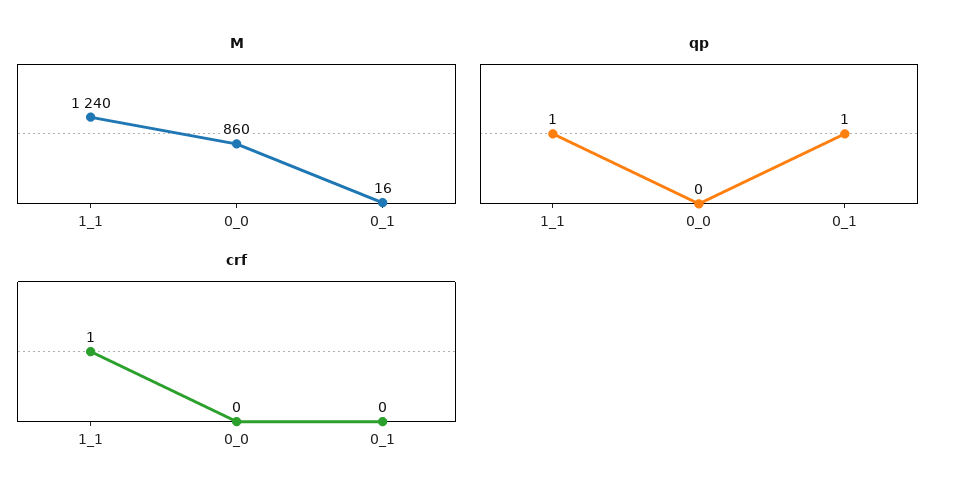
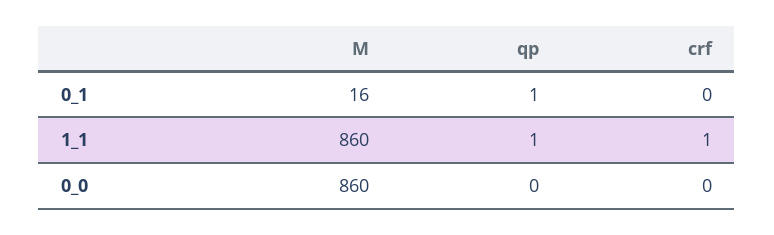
  {
    "M": {
-     "1_1": 1240,
+     "1_1": 860,
      "0_0": 860,
      "0_1": 16
    },
    "qp": {
      "1_1": 1,
      "0_0": 0,
      "0_1": 1
    },
    "crf": {
      "1_1": 1,
      "0_0": 0,
      "0_1": 0
    }
  }

